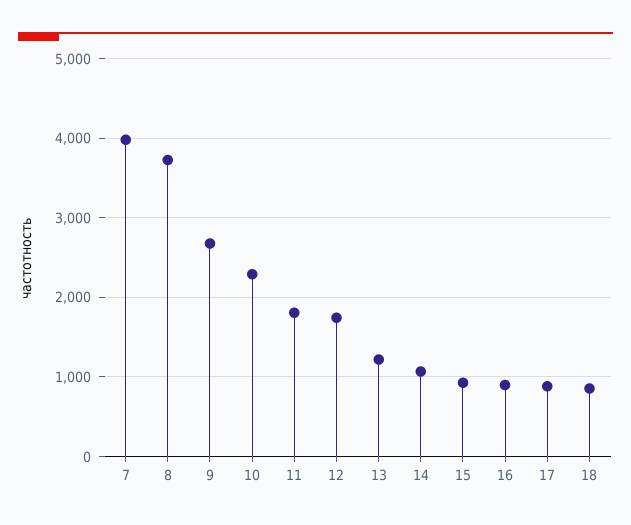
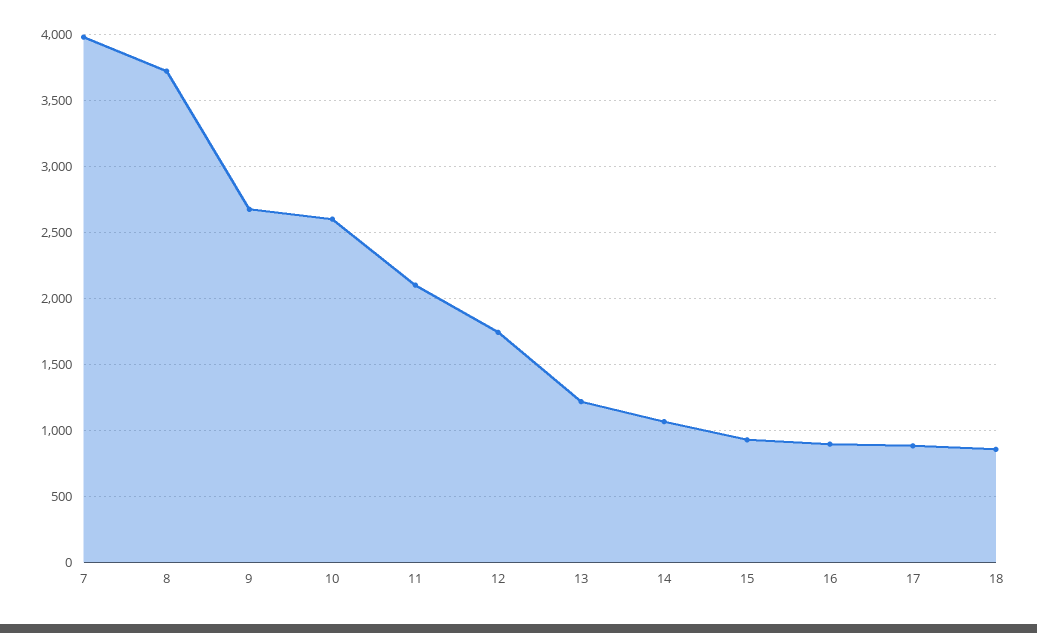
  {
    "7": 4000,
    "8": 3700,
    "9": 2650,
-   "10": 2300,
+   "10": 2600,
-   "11": 1800,
+   "11": 2100,
    "12": 1750,
    "13": 1200,
    "14": 1050,
    "15": 950,
    "16": 900,
    "17": 900,
    "18": 850
  }

